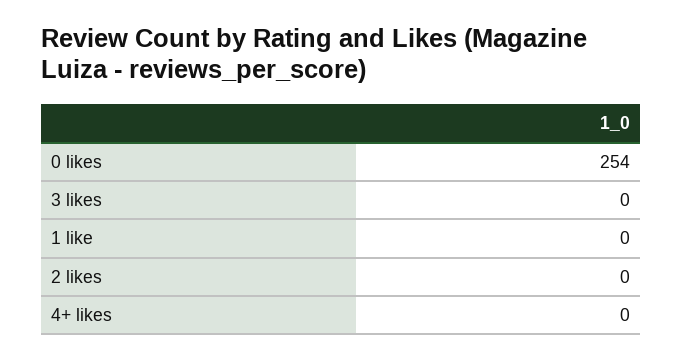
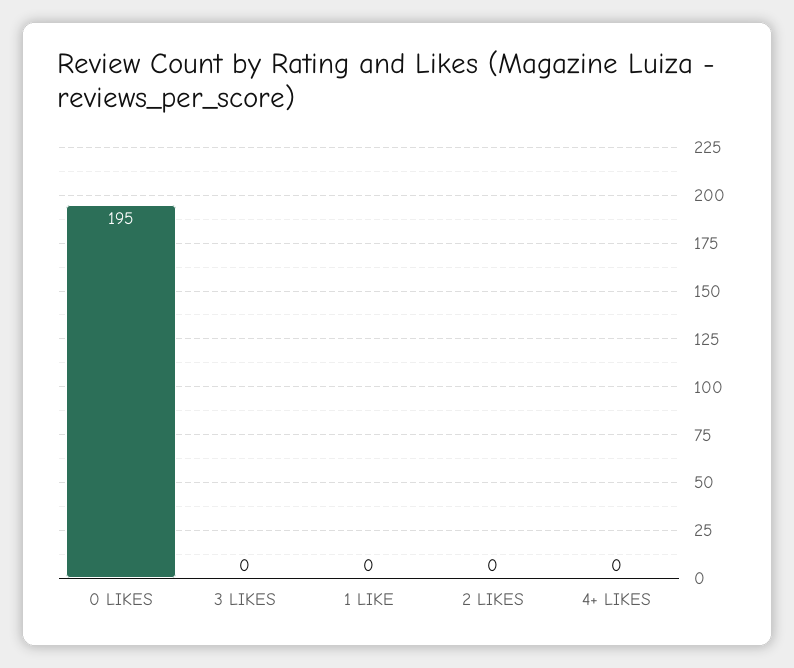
  {
-   "0 likes": 254,
+   "0 likes": 195,
    "3 likes": 0,
    "1 like": 0,
    "2 likes": 0,
    "4+ likes": 0
  }

